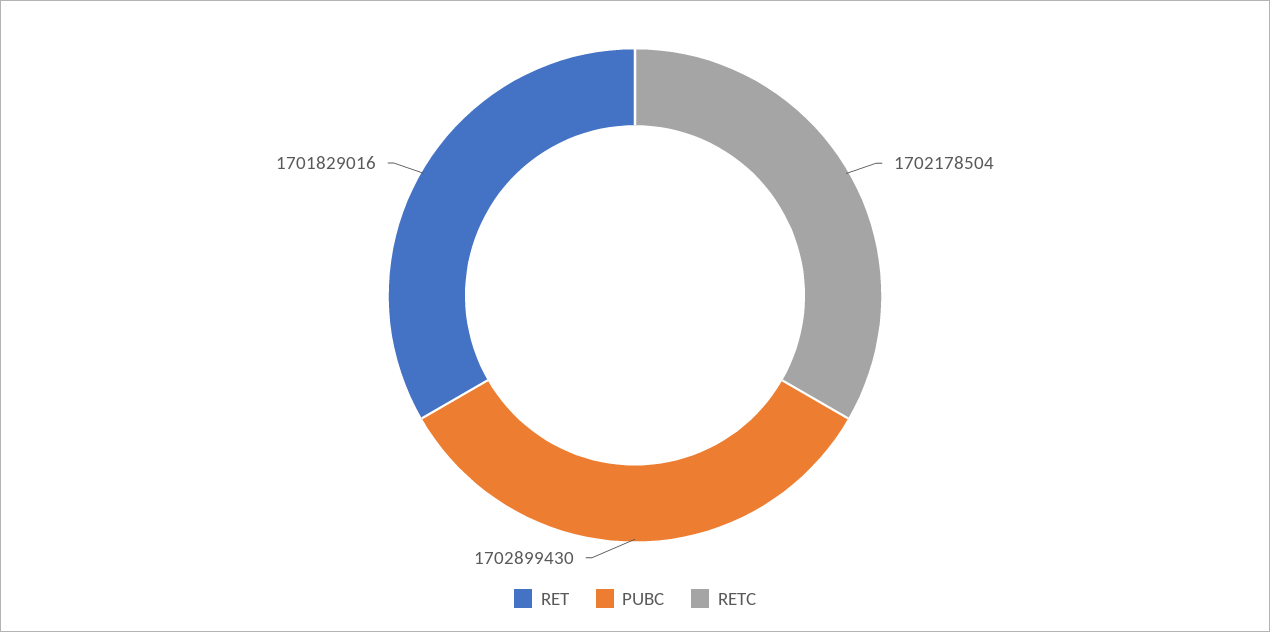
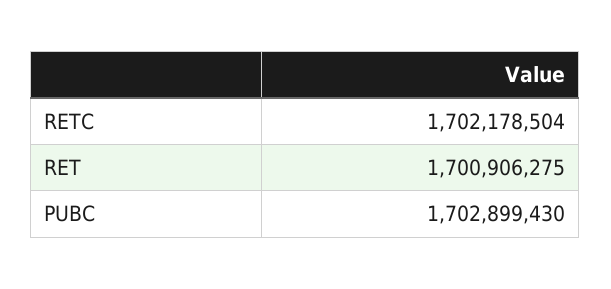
  {
-   "RET": 1701829016,
+   "RET": 1700906275,
    "PUBC": 1702899430,
    "RETC": 1702178504
  }

